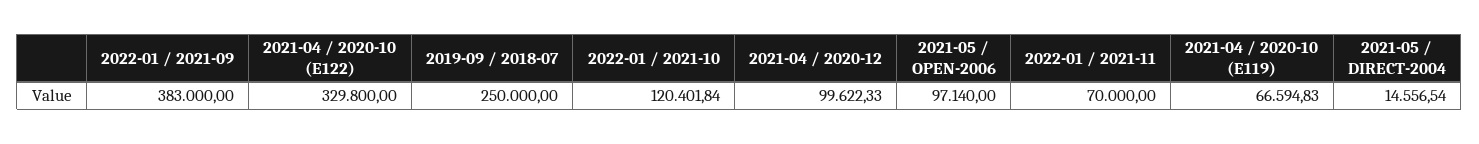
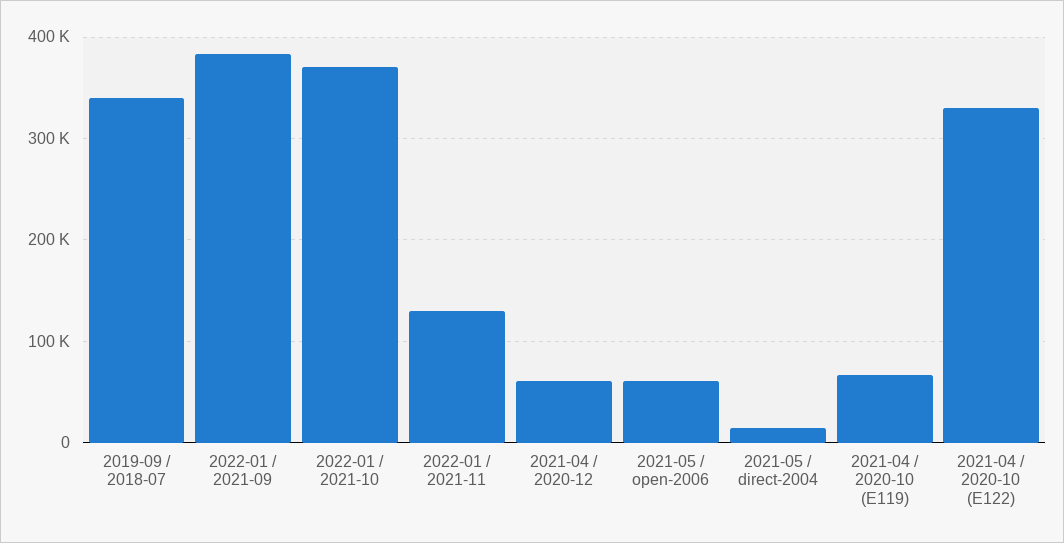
  {
    "2022-01 / 2021-09": 383000,
    "2021-04 / 2020-10 (E122)": 329800,
-   "2019-09 / 2018-07": 250000,
+   "2019-09 / 2018-07": 340000,
-   "2022-01 / 2021-10": 120401.84,
+   "2022-01 / 2021-10": 370000,
-   "2021-04 / 2020-12": 99622.33,
+   "2021-04 / 2020-12": 60000,
-   "2021-05 / OPEN-2006": 97140,
+   "2021-05 / OPEN-2006": 60000,
-   "2022-01 / 2021-11": 70000,
+   "2022-01 / 2021-11": 130000,
    "2021-04 / 2020-10 (E119)": 66594.83,
    "2021-05 / DIRECT-2004": 14556.54
  }

